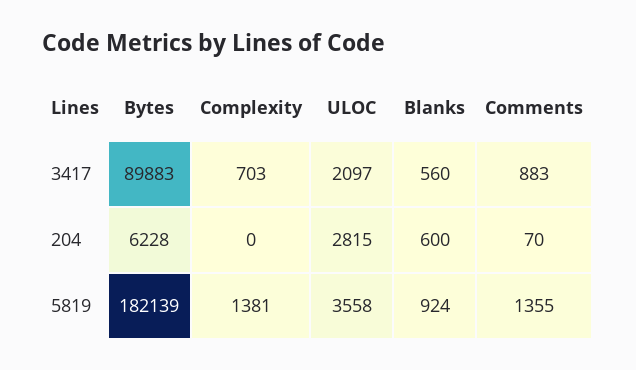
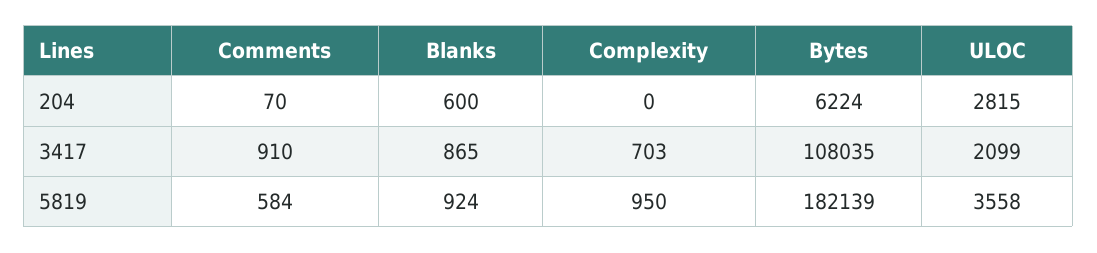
  {
    "Bytes": {
-     "3417": 89883,
+     "3417": 108035,
-     "204": 6228,
+     "204": 6224,
      "5819": 182139
    },
    "Complexity": {
      "3417": 703,
      "204": 0,
-     "5819": 1381
+     "5819": 950
    },
    "ULOC": {
-     "3417": 2097,
+     "3417": 2099,
      "204": 2815,
      "5819": 3558
    },
    "Blanks": {
-     "3417": 560,
+     "3417": 865,
      "204": 600,
      "5819": 924
    },
    "Comments": {
-     "3417": 883,
+     "3417": 910,
      "204": 70,
-     "5819": 1355
+     "5819": 584
    }
  }

